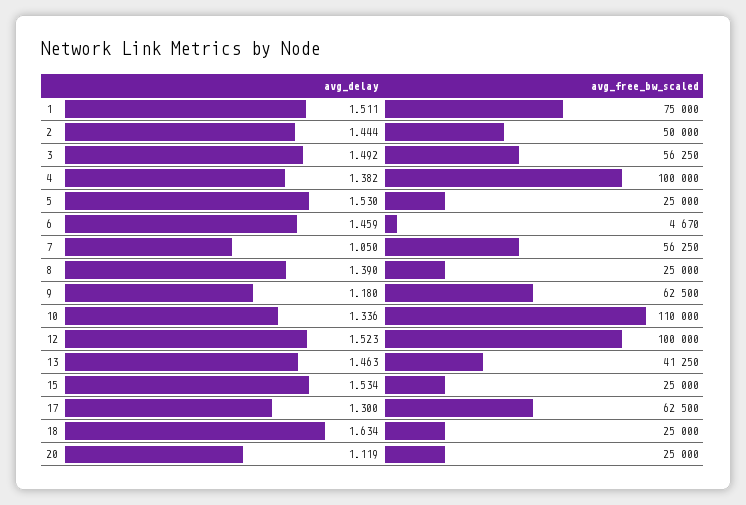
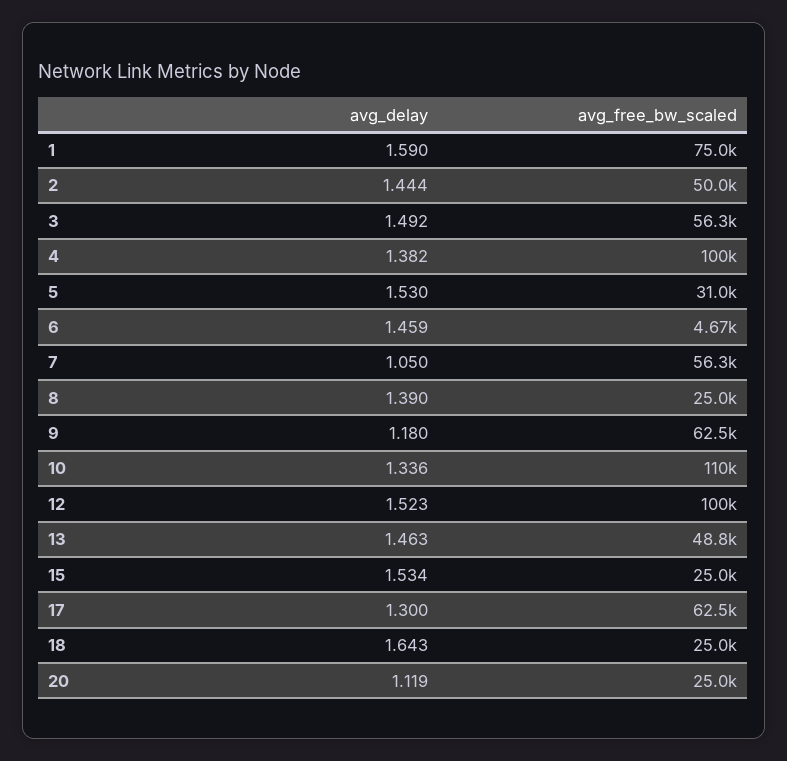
  {
    "avg_delay": {
-     "1": 1.511,
+     "1": 1.59,
      "2": 1.444,
      "3": 1.492,
      "4": 1.382,
      "5": 1.53,
      "6": 1.459,
      "7": 1.05,
      "8": 1.39,
      "9": 1.18,
      "10": 1.336,
      "12": 1.523,
      "13": 1.463,
      "15": 1.534,
      "17": 1.3,
-     "18": 1.634,
+     "18": 1.643,
      "20": 1.119
    },
    "avg_free_bw_scaled": {
      "1": 75000,
      "2": 50000,
      "3": 56250,
      "4": 100000,
-     "5": 25000,
+     "5": 31000,
      "6": 4670,
      "7": 56250,
      "8": 25000,
      "9": 62500,
      "10": 110000,
      "12": 100000,
-     "13": 41250,
+     "13": 48800,
      "15": 25000,
      "17": 62500,
      "18": 25000,
      "20": 25000
    }
  }

